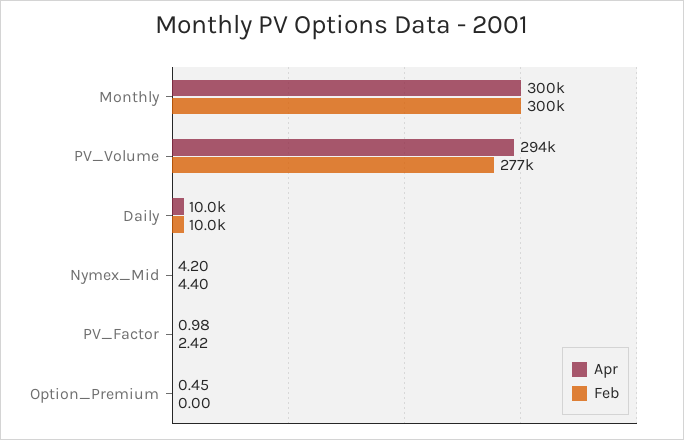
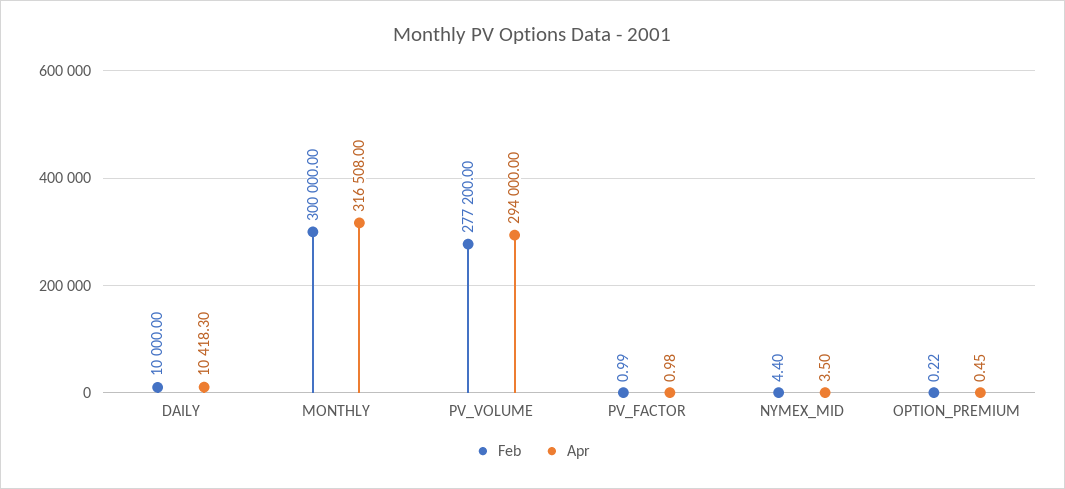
  {
    "Apr": {
-     "Monthly": 300000,
+     "Monthly": 316508,
      "PV_Volume": 294000,
-     "Daily": 10000,
+     "Daily": 10418.3,
-     "Nymex_Mid": 4.2,
+     "Nymex_Mid": 3.5,
      "PV_Factor": 0.98,
      "Option_Premium": 0.45
    },
    "Feb": {
      "Monthly": 300000,
      "PV_Volume": 277200,
      "Daily": 10000,
      "Nymex_Mid": 4.4,
-     "PV_Factor": 2.42,
+     "PV_Factor": 0.99,
-     "Option_Premium": 0
+     "Option_Premium": 0.22
    }
  }

